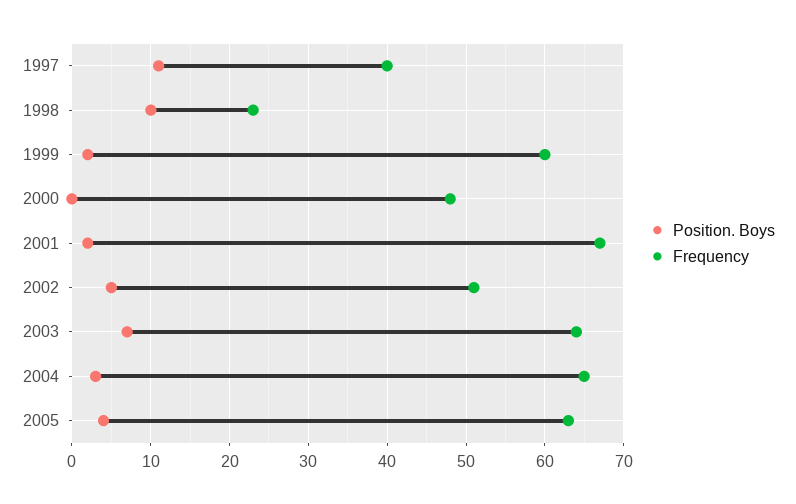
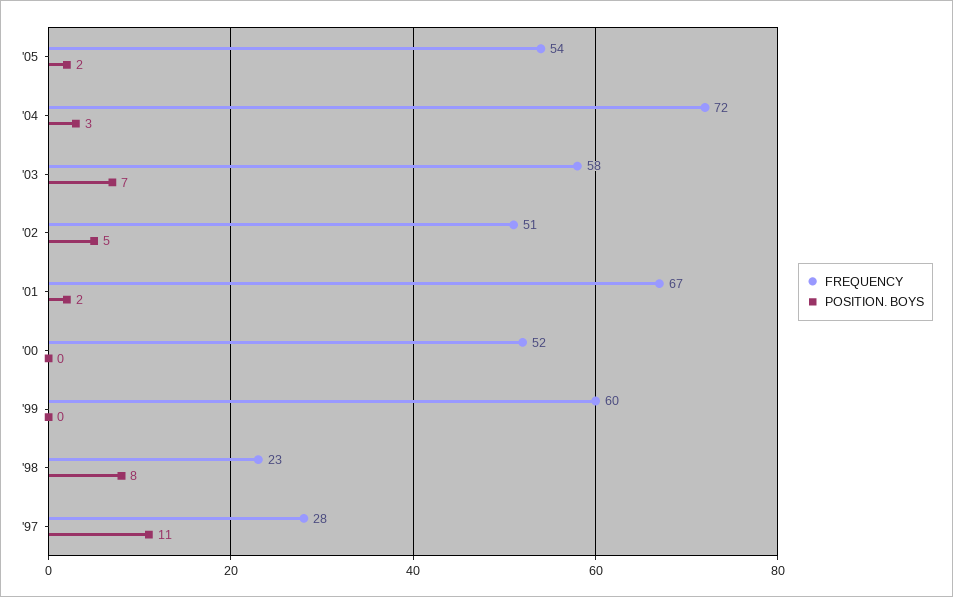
  {
    "Position. Boys": {
      "1997": 11,
-     "1998": 10,
+     "1998": 8,
-     "1999": 2,
+     "1999": 0,
      "2000": 0,
      "2001": 2,
      "2002": 5,
      "2003": 7,
      "2004": 3,
-     "2005": 4
+     "2005": 2
    },
    "Frequency": {
-     "1997": 40,
+     "1997": 28,
      "1998": 23,
      "1999": 60,
-     "2000": 48,
+     "2000": 52,
      "2001": 67,
      "2002": 51,
-     "2003": 64,
+     "2003": 58,
-     "2004": 65,
+     "2004": 72,
-     "2005": 63
+     "2005": 54
    }
  }

